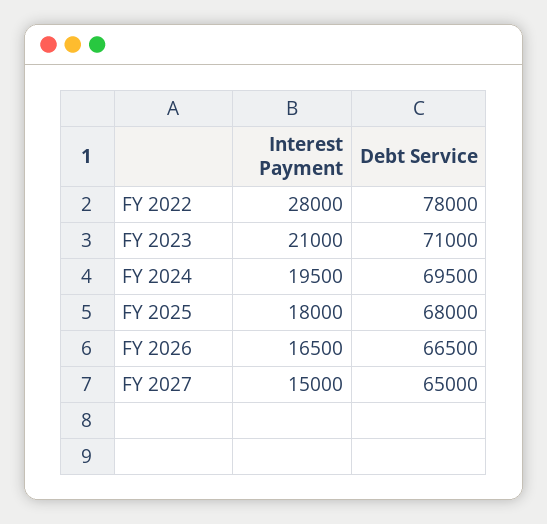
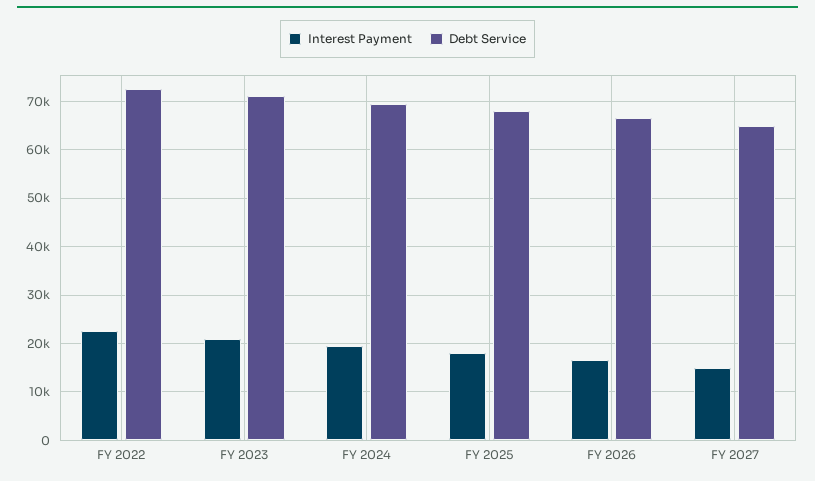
  {
    "Interest Payment": {
-     "FY 2022": 28000,
+     "FY 2022": 22000,
      "FY 2023": 21000,
      "FY 2024": 19500,
      "FY 2025": 18000,
      "FY 2026": 16500,
      "FY 2027": 15000
    },
    "Debt Service": {
-     "FY 2022": 78000,
+     "FY 2022": 72000,
      "FY 2023": 71000,
      "FY 2024": 69500,
      "FY 2025": 68000,
      "FY 2026": 66500,
      "FY 2027": 65000
    }
  }

